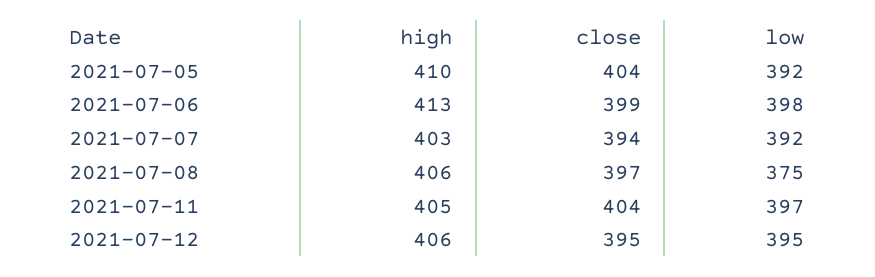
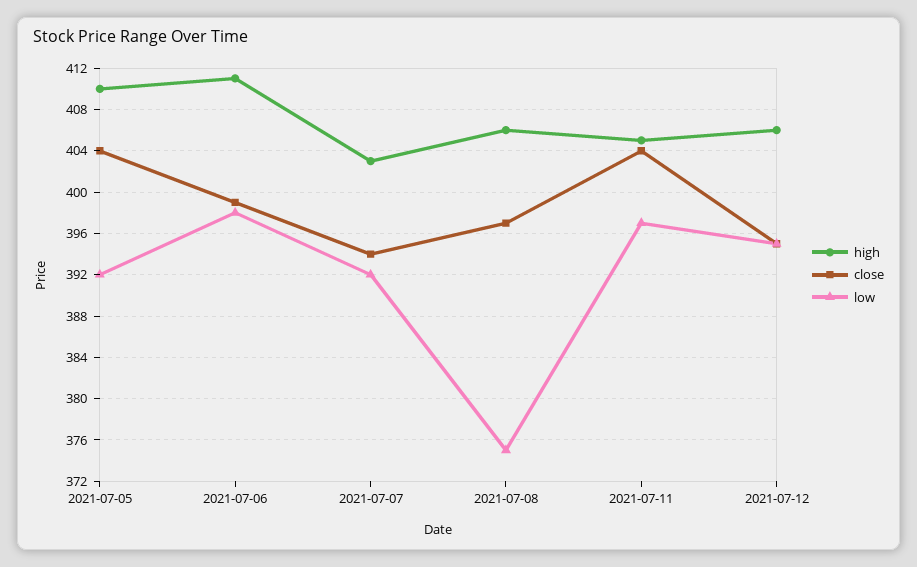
  {
    "high": {
      "2021-07-05": 410,
-     "2021-07-06": 413,
+     "2021-07-06": 411,
      "2021-07-07": 403,
      "2021-07-08": 406,
      "2021-07-11": 405,
      "2021-07-12": 406
    },
    "close": {
      "2021-07-05": 404,
      "2021-07-06": 399,
      "2021-07-07": 394,
      "2021-07-08": 397,
      "2021-07-11": 404,
      "2021-07-12": 395
    },
    "low": {
      "2021-07-05": 392,
      "2021-07-06": 398,
      "2021-07-07": 392,
      "2021-07-08": 375,
      "2021-07-11": 397,
      "2021-07-12": 395
    }
  }

